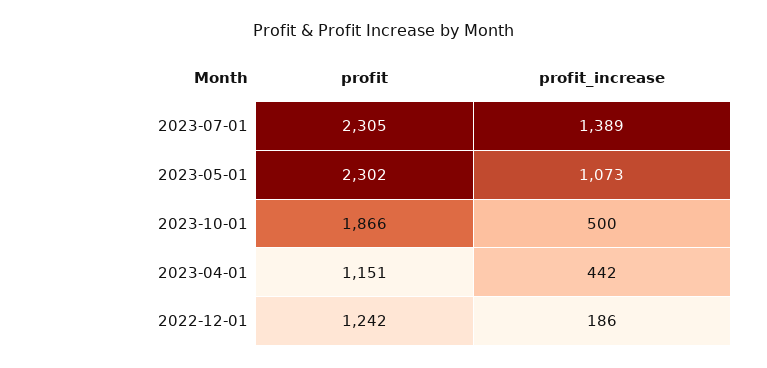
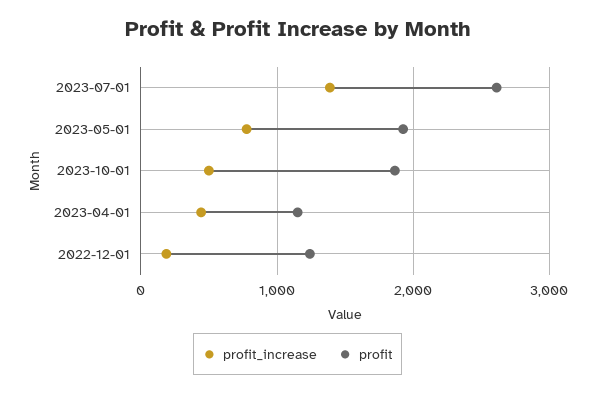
  {
    "profit": {
-     "2023-07-01": 2305,
+     "2023-07-01": 2600,
-     "2023-05-01": 2302,
+     "2023-05-01": 1900,
      "2023-10-01": 1866,
      "2023-04-01": 1151,
      "2022-12-01": 1242
    },
    "profit_increase": {
      "2023-07-01": 1389,
-     "2023-05-01": 1073,
+     "2023-05-01": 800,
      "2023-10-01": 500,
      "2023-04-01": 442,
      "2022-12-01": 186
    }
  }

